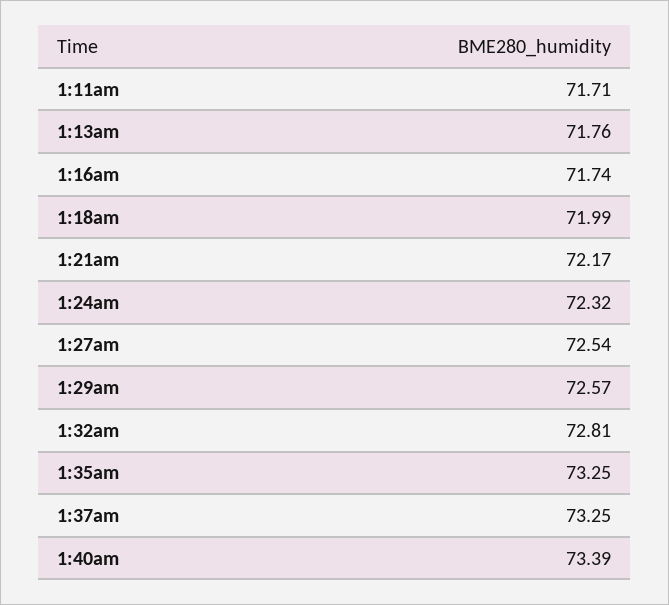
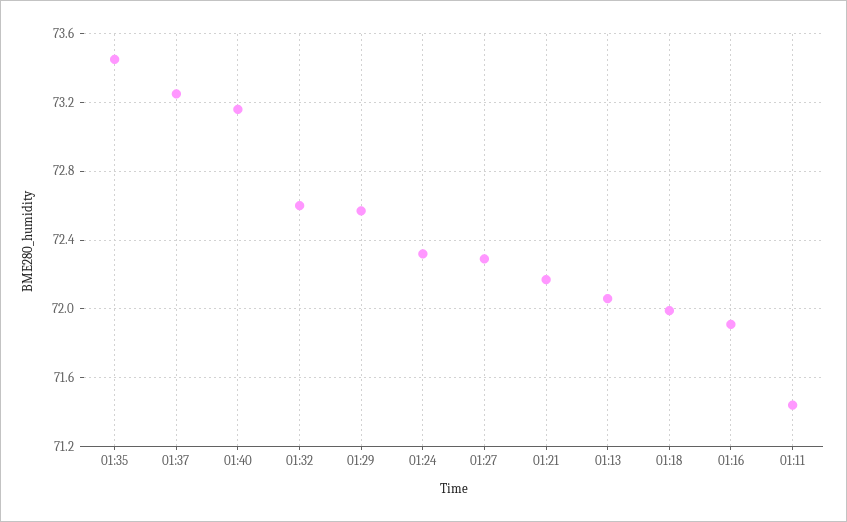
  {
-   "1:11am": 71.71,
+   "1:11am": 71.45,
-   "1:13am": 71.76,
+   "1:13am": 72.05,
-   "1:16am": 71.74,
+   "1:16am": 71.9,
    "1:18am": 71.99,
    "1:21am": 72.17,
    "1:24am": 72.32,
-   "1:27am": 72.54,
+   "1:27am": 72.3,
    "1:29am": 72.57,
-   "1:32am": 72.81,
+   "1:32am": 72.6,
-   "1:35am": 73.25,
+   "1:35am": 73.45,
    "1:37am": 73.25,
-   "1:40am": 73.39
+   "1:40am": 73.15
  }

